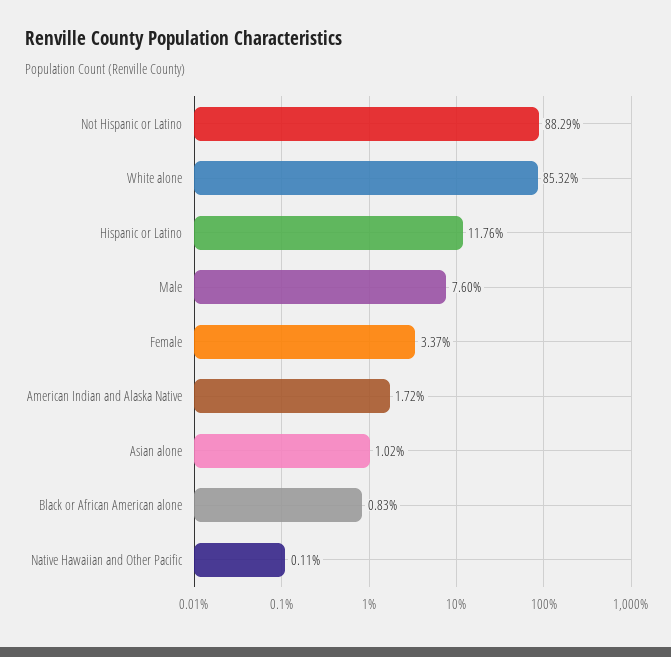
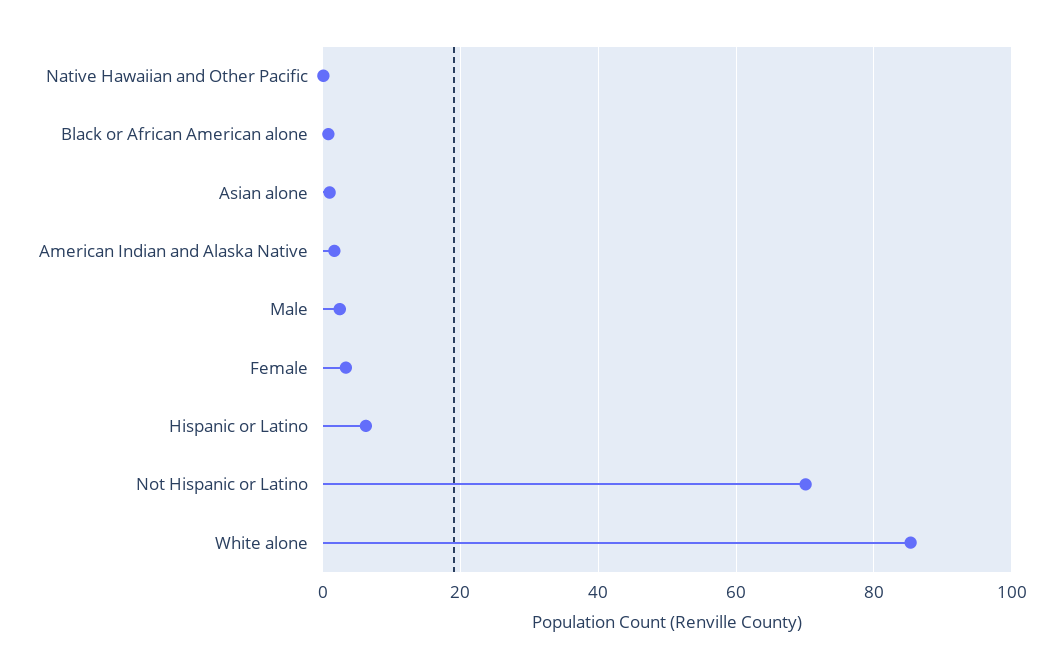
  {
-   "Not Hispanic or Latino": 88.29,
+   "Not Hispanic or Latino": 70,
    "White alone": 85.32,
-   "Hispanic or Latino": 11.76,
+   "Hispanic or Latino": 6,
-   "Male": 7.6,
+   "Male": 2,
    "Female": 3.37,
    "American Indian and Alaska Native": 1.72,
    "Asian alone": 1.02,
    "Black or African American alone": 0.83,
    "Native Hawaiian and Other Pacific": 0.11
  }

